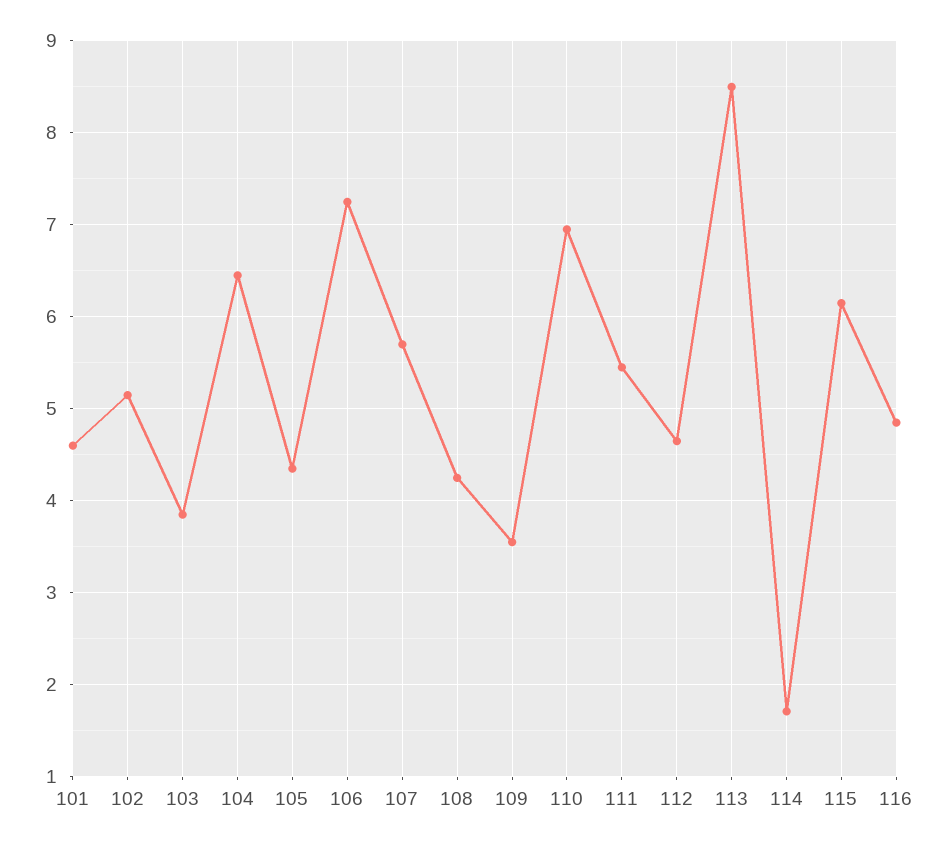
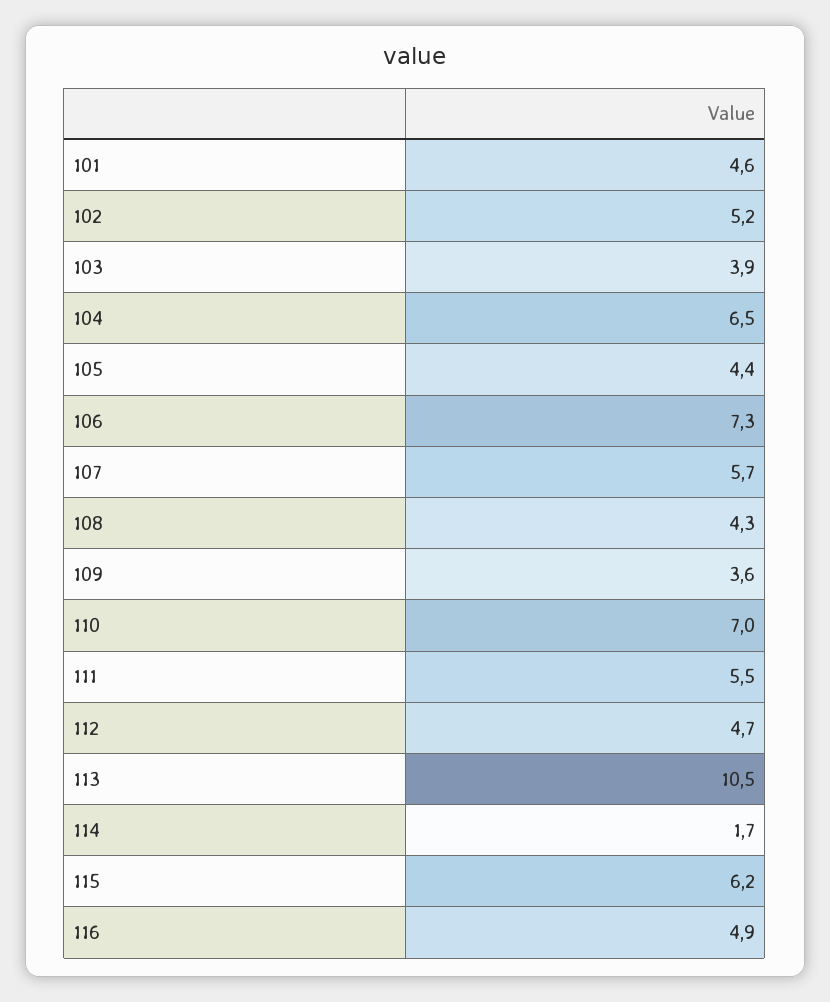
  {
    "101": 4.6,
    "102": 5.2,
    "103": 3.9,
    "104": 6.5,
    "105": 4.4,
    "106": 7.3,
    "107": 5.7,
    "108": 4.3,
    "109": 3.6,
    "110": 7,
    "111": 5.5,
    "112": 4.7,
-   "113": 8.5,
+   "113": 10.5,
    "114": 1.7,
    "115": 6.2,
    "116": 4.9
  }

